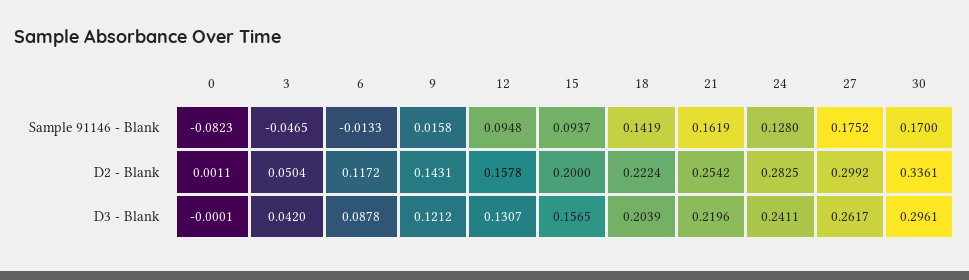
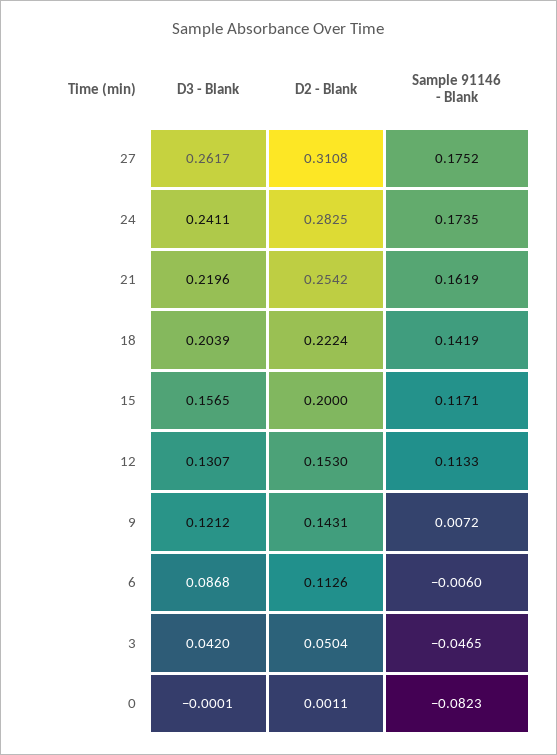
  {
    "0": {
      "Sample 91146 - Blank": -0.0823,
      "D2 - Blank": 0.0011,
      "D3 - Blank": -0.0001
    },
    "3": {
      "Sample 91146 - Blank": -0.0465,
      "D2 - Blank": 0.0504,
      "D3 - Blank": 0.042
    },
    "6": {
-     "Sample 91146 - Blank": -0.0133,
+     "Sample 91146 - Blank": -0.006,
-     "D2 - Blank": 0.1172,
+     "D2 - Blank": 0.1126,
-     "D3 - Blank": 0.0878
+     "D3 - Blank": 0.0868
    },
    "9": {
-     "Sample 91146 - Blank": 0.0158,
+     "Sample 91146 - Blank": 0.0072,
      "D2 - Blank": 0.1431,
      "D3 - Blank": 0.1212
    },
    "12": {
-     "Sample 91146 - Blank": 0.0948,
+     "Sample 91146 - Blank": 0.1133,
-     "D2 - Blank": 0.1578,
+     "D2 - Blank": 0.153,
      "D3 - Blank": 0.1307
    },
    "15": {
-     "Sample 91146 - Blank": 0.0937,
+     "Sample 91146 - Blank": 0.1171,
      "D2 - Blank": 0.2,
      "D3 - Blank": 0.1565
    },
    "18": {
      "Sample 91146 - Blank": 0.1419,
      "D2 - Blank": 0.2224,
      "D3 - Blank": 0.2039
    },
    "21": {
      "Sample 91146 - Blank": 0.1619,
      "D2 - Blank": 0.2542,
      "D3 - Blank": 0.2196
    },
    "24": {
-     "Sample 91146 - Blank": 0.128,
+     "Sample 91146 - Blank": 0.1735,
      "D2 - Blank": 0.2825,
      "D3 - Blank": 0.2411
    },
    "27": {
      "Sample 91146 - Blank": 0.1752,
-     "D2 - Blank": 0.2992,
+     "D2 - Blank": 0.3108,
      "D3 - Blank": 0.2617
-   },
+   }
-   "30": {
-     "Sample 91146 - Blank": 0.17,
-     "D2 - Blank": 0.3361,
-     "D3 - Blank": 0.2961
-   }
  }

